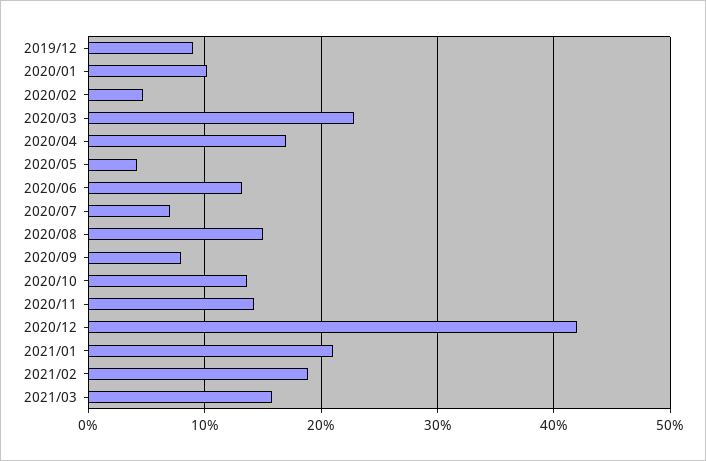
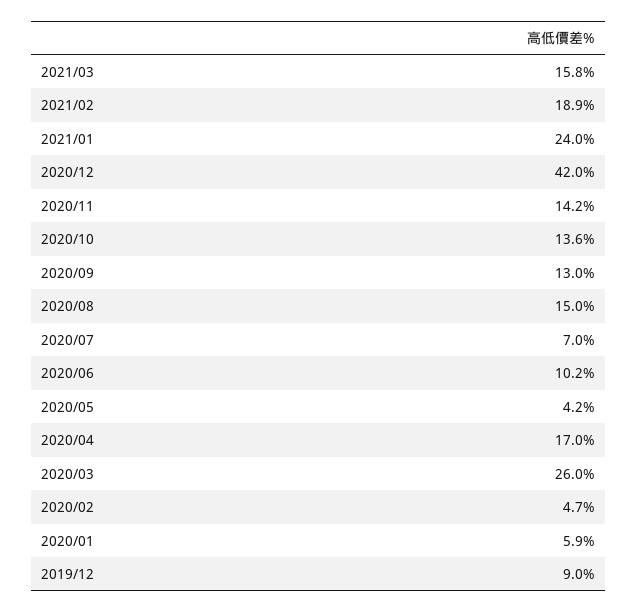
  {
    "2019/12": 9,
-   "2020/01": 10,
+   "2020/01": 5.9,
    "2020/02": 4.7,
-   "2020/03": 23,
+   "2020/03": 26,
    "2020/04": 17,
    "2020/05": 4.2,
-   "2020/06": 13,
+   "2020/06": 10.2,
    "2020/07": 7,
    "2020/08": 15,
-   "2020/09": 8,
+   "2020/09": 13,
    "2020/10": 13.6,
    "2020/11": 14.2,
    "2020/12": 42,
-   "2021/01": 21,
+   "2021/01": 24,
    "2021/02": 18.9,
    "2021/03": 15.8
  }

